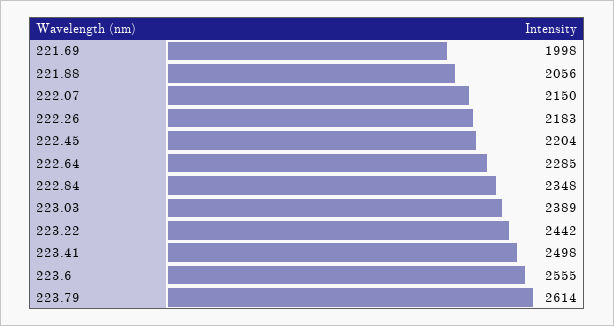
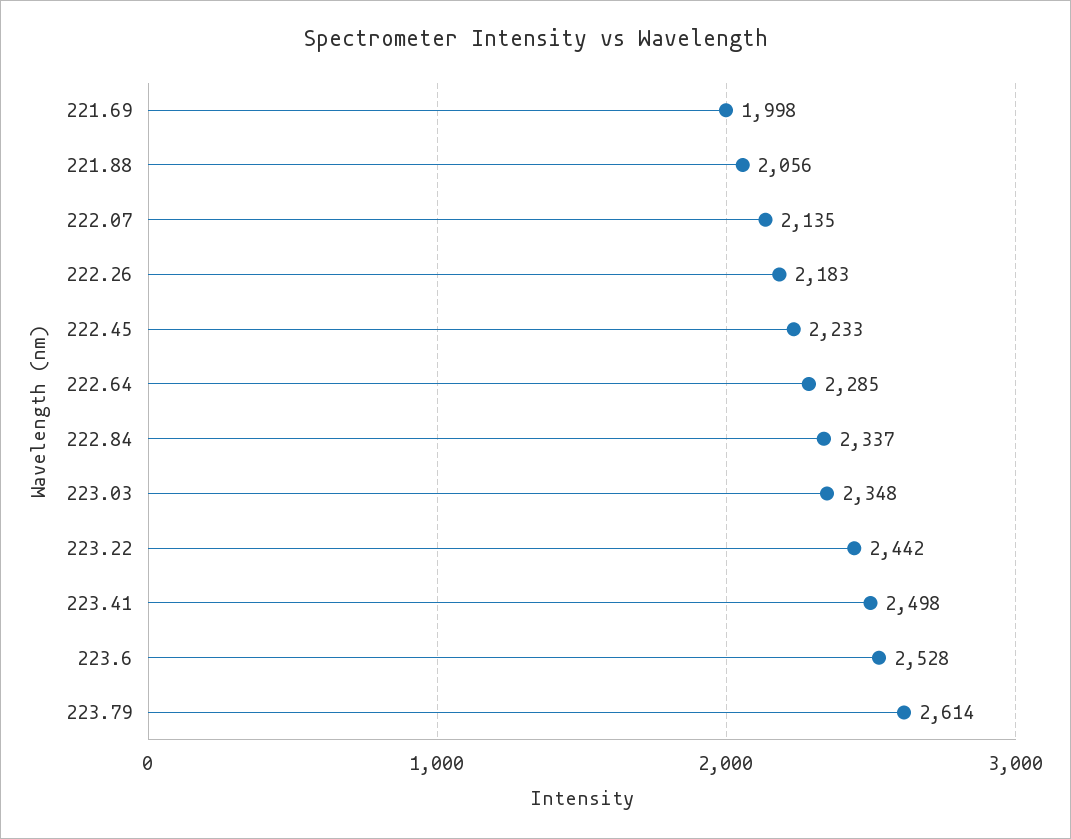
  {
    "221.69": 1998,
    "221.88": 2056,
-   "222.07": 2150,
+   "222.07": 2135,
    "222.26": 2183,
-   "222.45": 2204,
+   "222.45": 2233,
    "222.64": 2285,
-   "222.84": 2348,
+   "222.84": 2337,
-   "223.03": 2389,
+   "223.03": 2348,
    "223.22": 2442,
    "223.41": 2498,
-   "223.6": 2555,
+   "223.6": 2528,
    "223.79": 2614
  }

